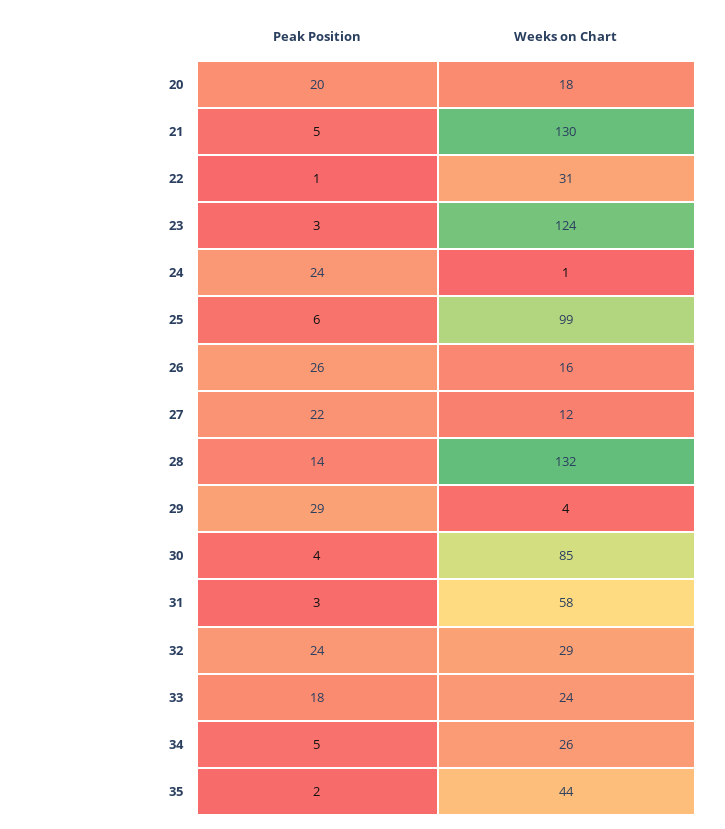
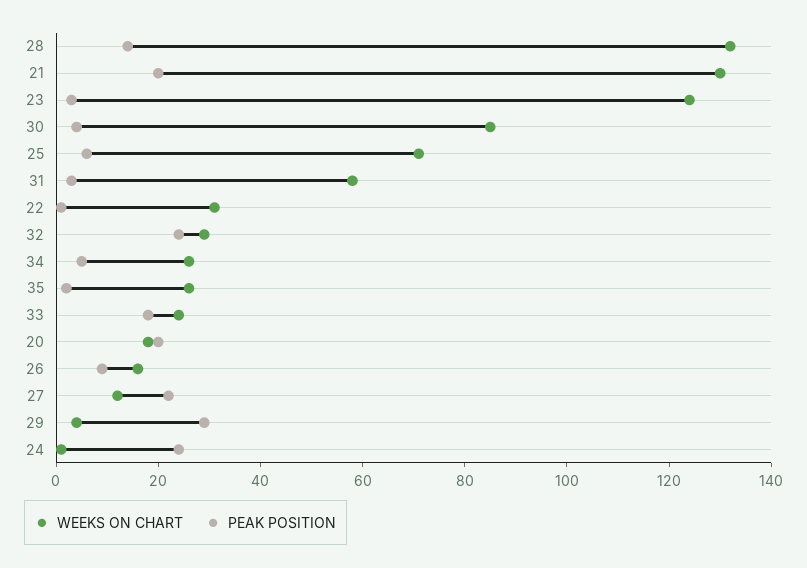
  {
    "Peak Position": {
      "20": 20,
-     "21": 5,
+     "21": 20,
      "22": 1,
      "23": 3,
      "24": 24,
      "25": 6,
-     "26": 26,
+     "26": 10,
      "27": 22,
      "28": 14,
      "29": 29,
      "30": 4,
      "31": 3,
      "32": 24,
      "33": 18,
      "34": 5,
      "35": 2
    },
    "Weeks on Chart": {
      "20": 18,
      "21": 130,
      "22": 31,
      "23": 124,
      "24": 1,
-     "25": 99,
+     "25": 70,
      "26": 16,
      "27": 12,
      "28": 132,
      "29": 4,
      "30": 85,
      "31": 58,
      "32": 29,
      "33": 24,
      "34": 26,
-     "35": 44
+     "35": 25
    }
  }

